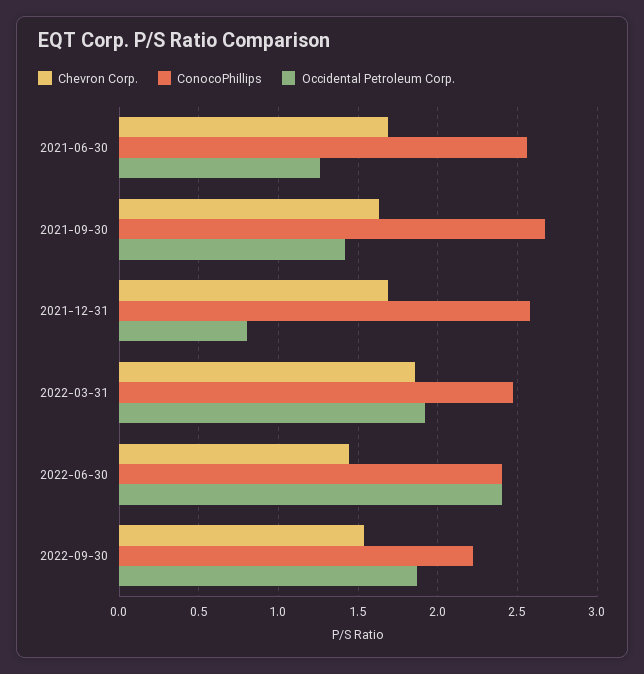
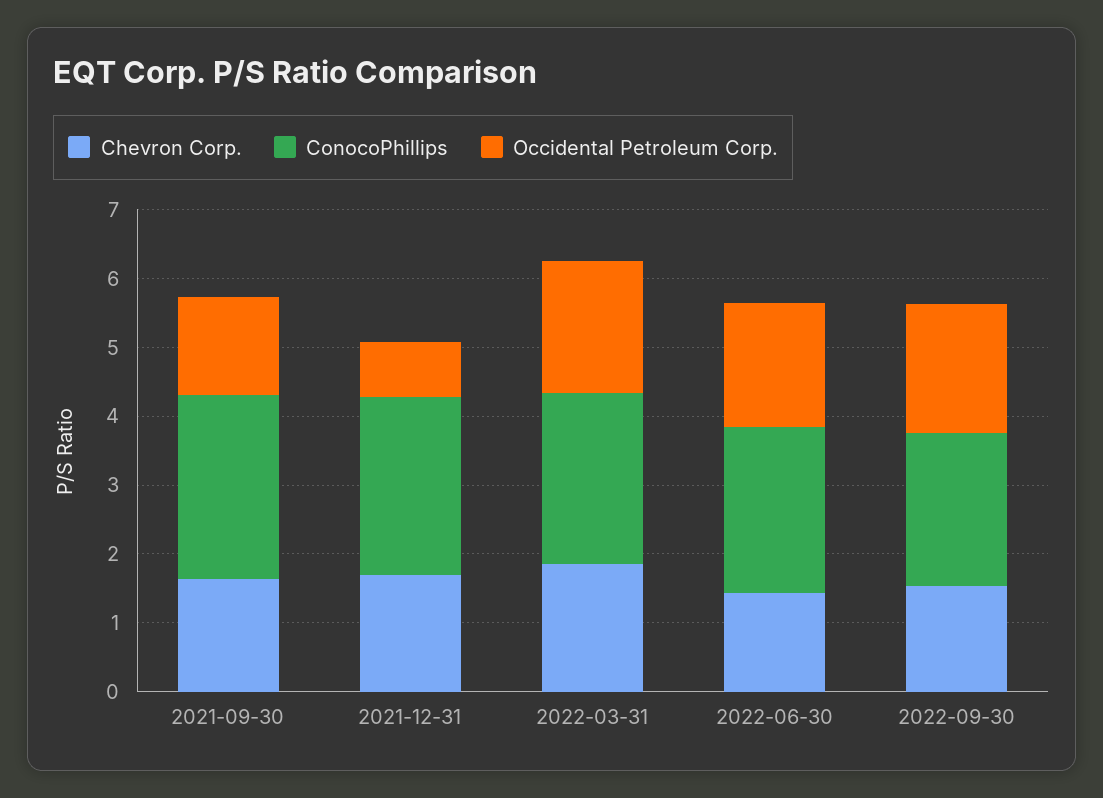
  {
    "Chevron Corp.": {
-     "2021-06-30": 1.7,
      "2021-09-30": 1.65,
      "2021-12-31": 1.7,
      "2022-03-31": 1.85,
      "2022-06-30": 1.45,
      "2022-09-30": 1.55
    },
    "ConocoPhillips": {
-     "2021-06-30": 2.55,
      "2021-09-30": 2.65,
      "2021-12-31": 2.6,
      "2022-03-31": 2.45,
      "2022-06-30": 2.4,
      "2022-09-30": 2.2
    },
    "Occidental Petroleum Corp.": {
-     "2021-06-30": 1.25,
      "2021-09-30": 1.4,
      "2021-12-31": 0.8,
      "2022-03-31": 1.9,
-     "2022-06-30": 2.4,
+     "2022-06-30": 1.8,
      "2022-09-30": 1.85
    }
  }

